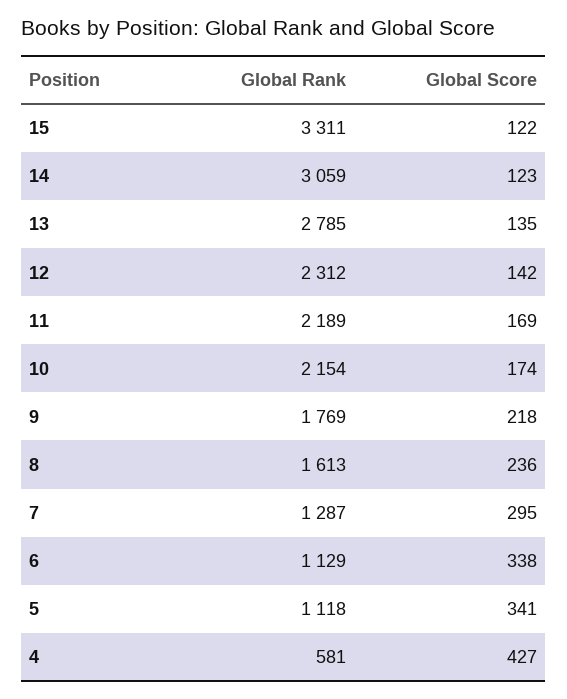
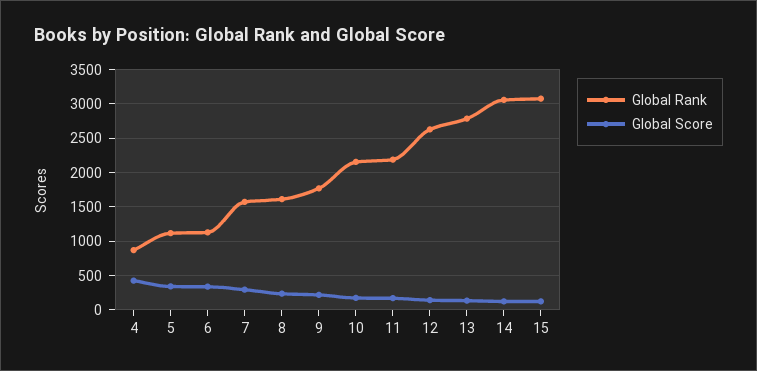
  {
    "Global Rank": {
-     "15": 3311,
+     "15": 3100,
      "14": 3059,
      "13": 2785,
-     "12": 2312,
+     "12": 2600,
      "11": 2189,
      "10": 2154,
      "9": 1769,
      "8": 1613,
-     "7": 1287,
+     "7": 1600,
      "6": 1129,
      "5": 1118,
-     "4": 581
+     "4": 900
    },
    "Global Score": {
      "15": 122,
      "14": 123,
      "13": 135,
      "12": 142,
      "11": 169,
      "10": 174,
      "9": 218,
      "8": 236,
      "7": 295,
      "6": 338,
      "5": 341,
      "4": 427
    }
  }

